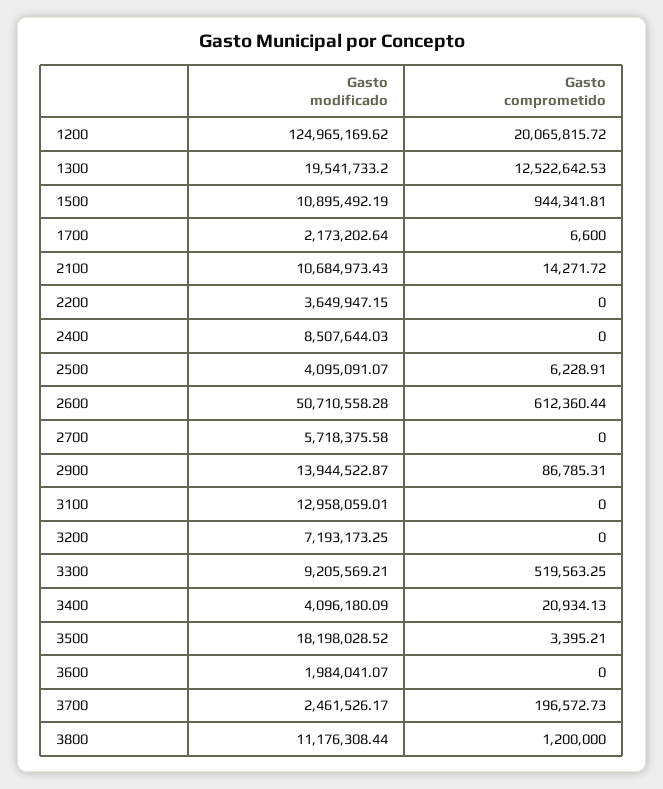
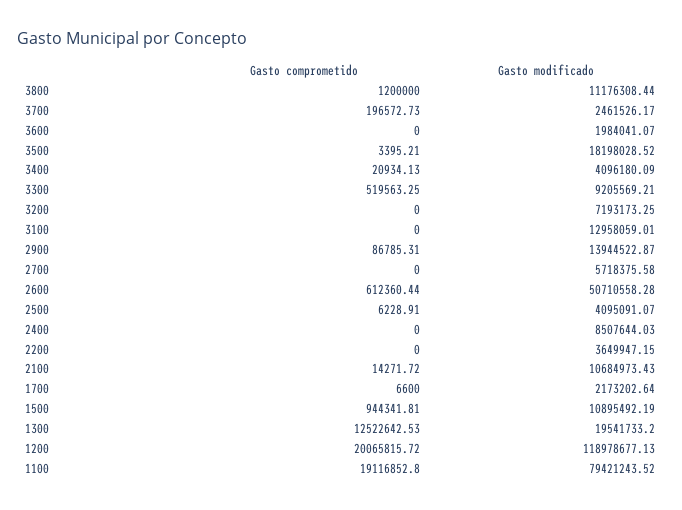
  {
    "Gasto modificado": {
-     "1200": 124965169.62,
+     "1200": 118978677.13,
      "1300": 19541733.2,
      "1500": 10895492.19,
      "1700": 2173202.64,
      "2100": 10684973.43,
      "2200": 3649947.15,
      "2400": 8507644.03,
      "2500": 4095091.07,
      "2600": 50710558.28,
      "2700": 5718375.58,
      "2900": 13944522.87,
      "3100": 12958059.01,
      "3200": 7193173.25,
      "3300": 9205569.21,
      "3400": 4096180.09,
      "3500": 18198028.52,
      "3600": 1984041.07,
      "3700": 2461526.17,
-     "3800": 11176308.44
+     "3800": 11176308.44,
+     "1100": 79421243.52
    },
    "Gasto comprometido": {
      "1200": 20065815.72,
      "1300": 12522642.53,
      "1500": 944341.81,
      "1700": 6600,
      "2100": 14271.72,
      "2200": 0,
      "2400": 0,
      "2500": 6228.91,
      "2600": 612360.44,
      "2700": 0,
      "2900": 86785.31,
      "3100": 0,
      "3200": 0,
      "3300": 519563.25,
      "3400": 20934.13,
      "3500": 3395.21,
      "3600": 0,
      "3700": 196572.73,
-     "3800": 1200000
+     "3800": 1200000,
+     "1100": 19116852.8
    }
  }

